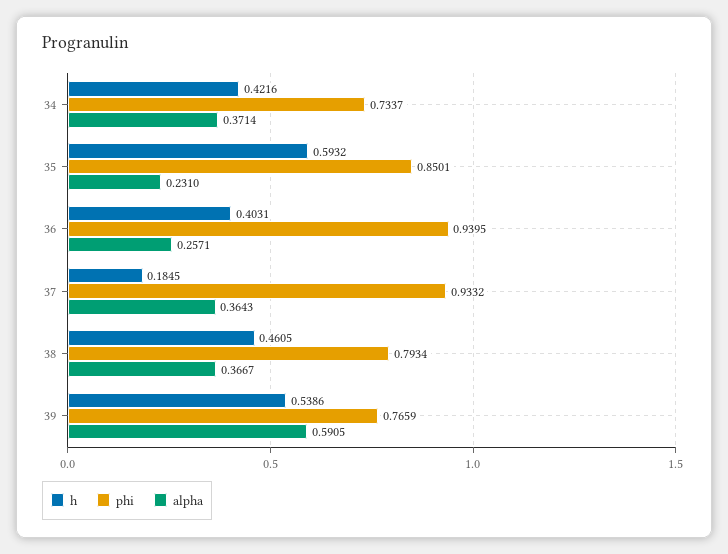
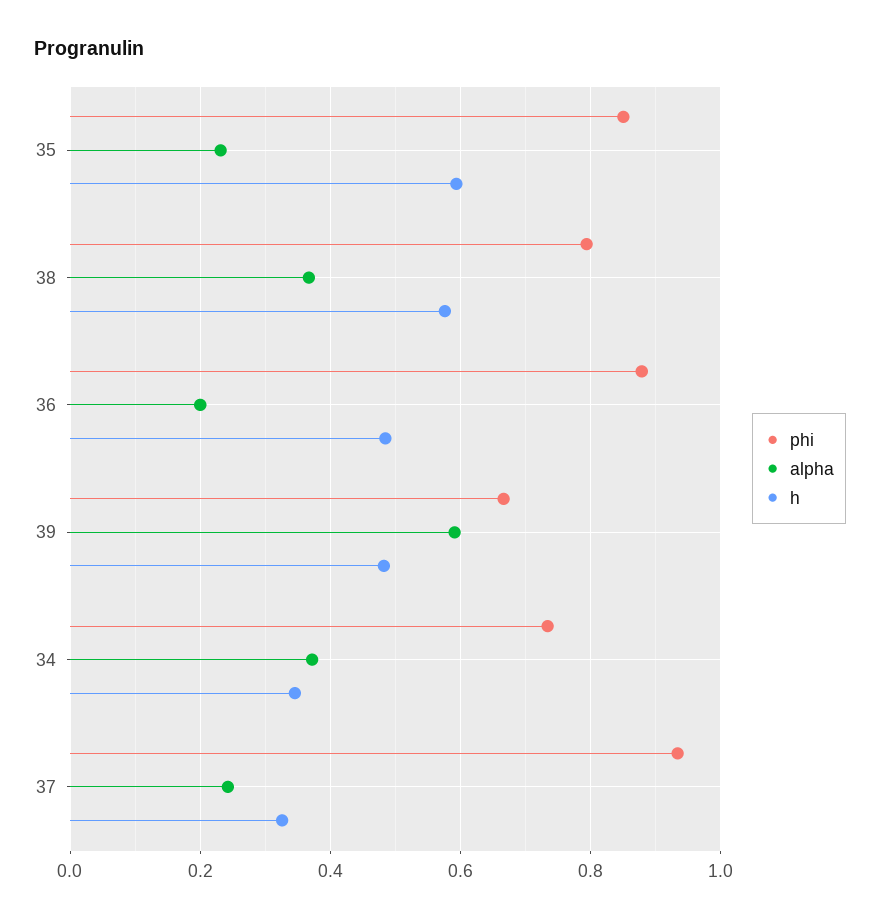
  {
    "h": {
-     "34": 0.4216,
+     "34": 0.34,
      "35": 0.5932,
-     "36": 0.4031,
+     "36": 0.48,
-     "37": 0.1845,
+     "37": 0.32,
-     "38": 0.4605,
+     "38": 0.58,
-     "39": 0.5386
+     "39": 0.48
    },
    "phi": {
      "34": 0.7337,
      "35": 0.8501,
-     "36": 0.9395,
+     "36": 0.88,
      "37": 0.9332,
      "38": 0.7934,
-     "39": 0.7659
+     "39": 0.66
    },
    "alpha": {
      "34": 0.3714,
      "35": 0.231,
-     "36": 0.2571,
+     "36": 0.2,
-     "37": 0.3643,
+     "37": 0.24,
      "38": 0.3667,
      "39": 0.5905
    }
  }

